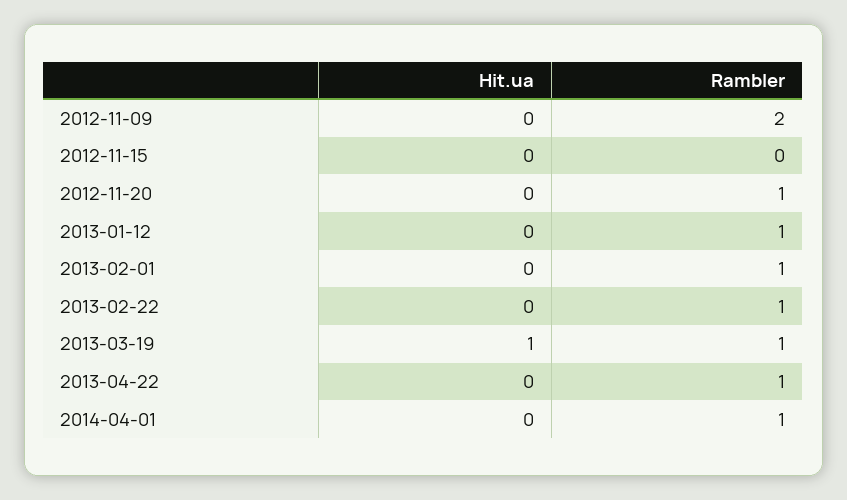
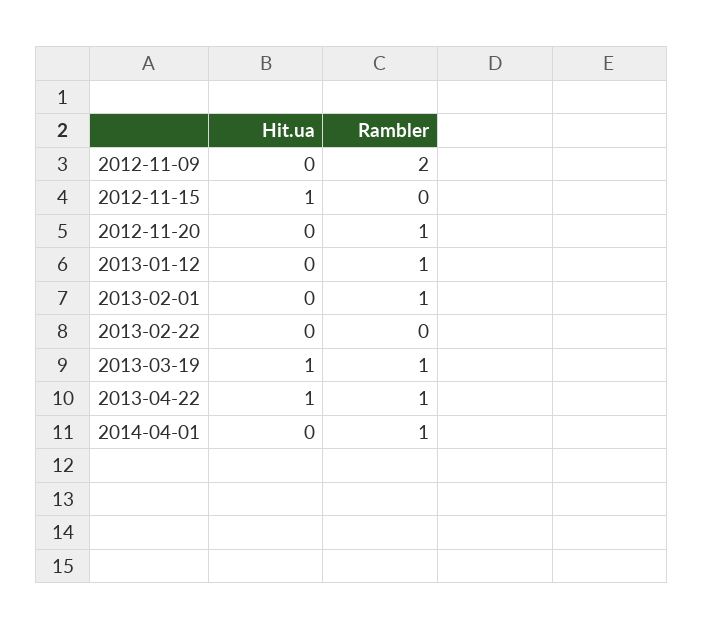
  {
    "Hit.ua": {
      "2012-11-09": 0,
-     "2012-11-15": 0,
+     "2012-11-15": 1,
      "2012-11-20": 0,
      "2013-01-12": 0,
      "2013-02-01": 0,
      "2013-02-22": 0,
      "2013-03-19": 1,
-     "2013-04-22": 0,
+     "2013-04-22": 1,
      "2014-04-01": 0
    },
    "Rambler": {
      "2012-11-09": 2,
      "2012-11-15": 0,
      "2012-11-20": 1,
      "2013-01-12": 1,
      "2013-02-01": 1,
-     "2013-02-22": 1,
+     "2013-02-22": 0,
      "2013-03-19": 1,
      "2013-04-22": 1,
      "2014-04-01": 1
    }
  }

